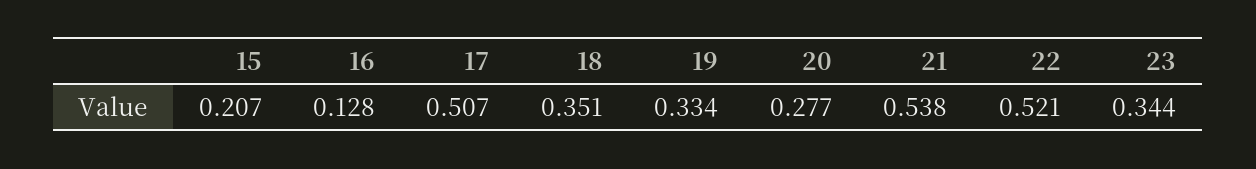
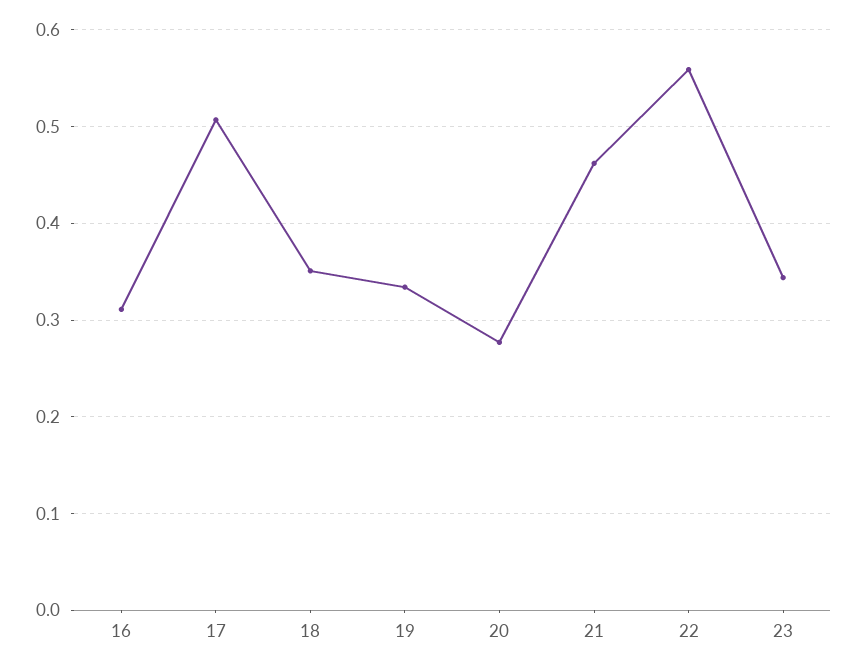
  {
-   "15": 0.207,
-   "16": 0.128,
+   "16": 0.31,
    "17": 0.507,
    "18": 0.351,
    "19": 0.334,
    "20": 0.277,
-   "21": 0.538,
+   "21": 0.46,
-   "22": 0.521,
+   "22": 0.56,
    "23": 0.344
  }

